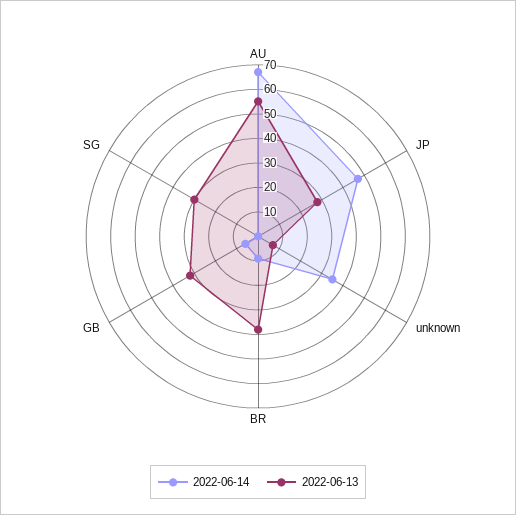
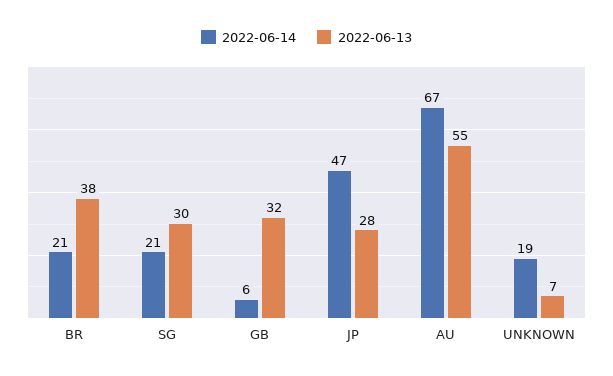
  {
    "2022-06-14": {
      "AU": 67,
      "JP": 47,
-     "unknown": 35,
+     "unknown": 19,
-     "BR": 10,
+     "BR": 21,
      "GB": 6,
-     "SG": 0
+     "SG": 21
    },
    "2022-06-13": {
      "AU": 55,
      "JP": 28,
      "unknown": 7,
      "BR": 38,
      "GB": 32,
      "SG": 30
    }
  }

